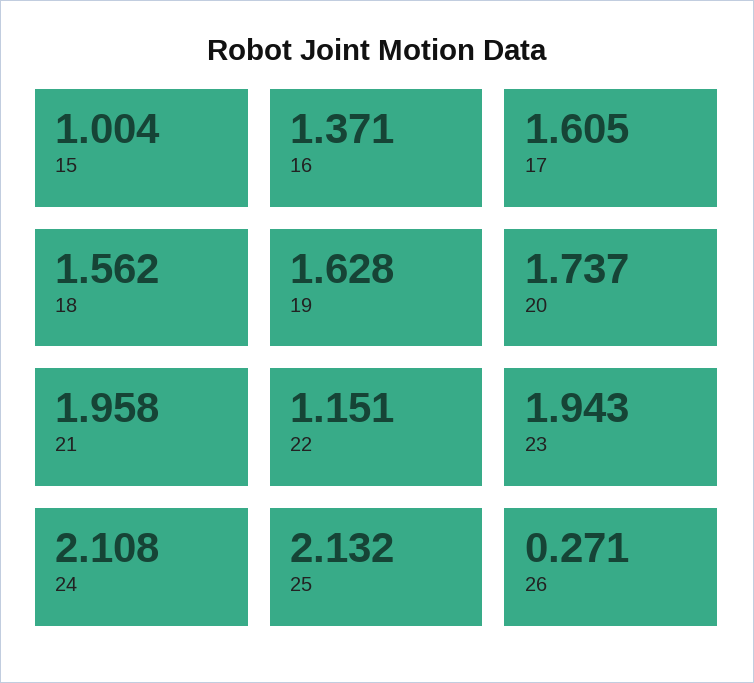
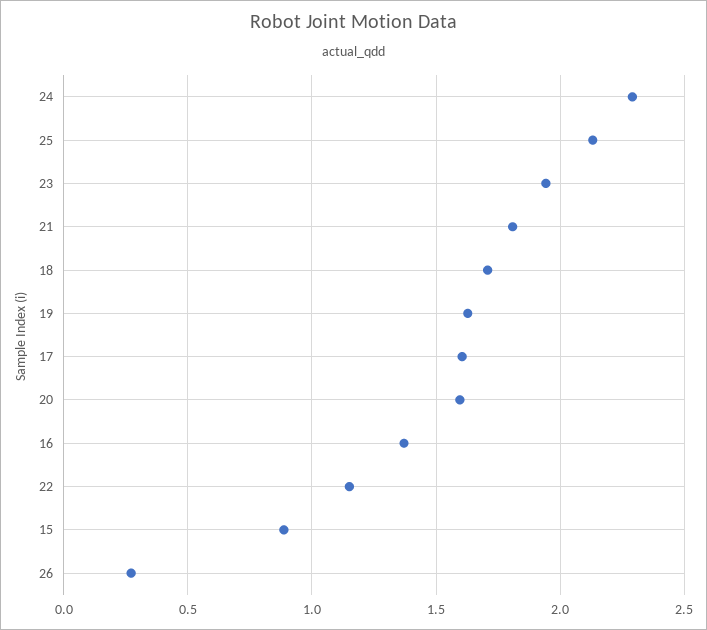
  {
-   "15": 1.004,
+   "15": 0.9,
    "16": 1.371,
    "17": 1.605,
-   "18": 1.562,
+   "18": 1.7,
    "19": 1.628,
-   "20": 1.737,
+   "20": 1.6,
-   "21": 1.958,
+   "21": 1.8,
    "22": 1.151,
    "23": 1.943,
-   "24": 2.108,
+   "24": 2.3,
    "25": 2.132,
    "26": 0.271
  }

